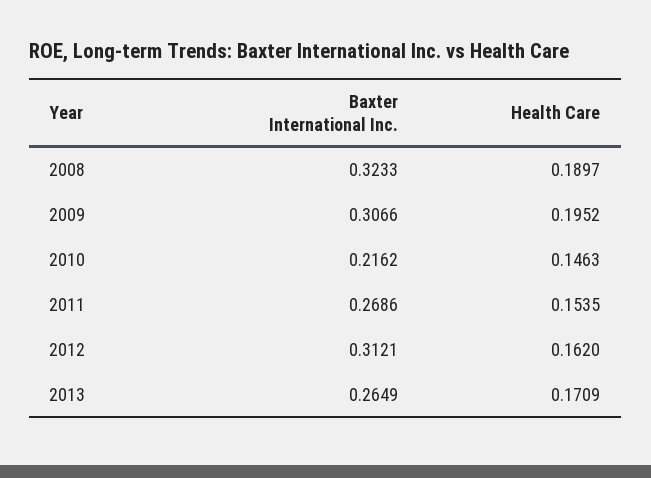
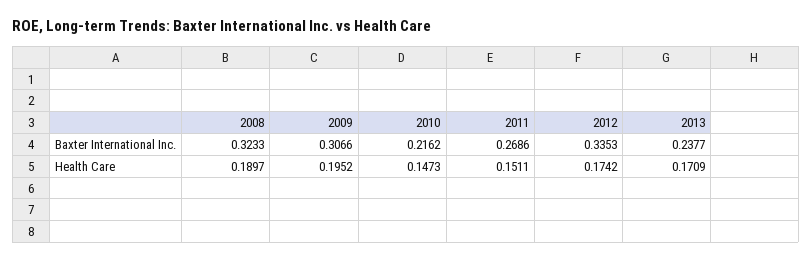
  {
    "Baxter International Inc.": {
      "2008": 0.3233,
      "2009": 0.3066,
      "2010": 0.2162,
      "2011": 0.2686,
-     "2012": 0.3121,
+     "2012": 0.3353,
-     "2013": 0.2649
+     "2013": 0.2377
    },
    "Health Care": {
      "2008": 0.1897,
      "2009": 0.1952,
-     "2010": 0.1463,
+     "2010": 0.1473,
-     "2011": 0.1535,
+     "2011": 0.1511,
-     "2012": 0.162,
+     "2012": 0.1742,
      "2013": 0.1709
    }
  }

